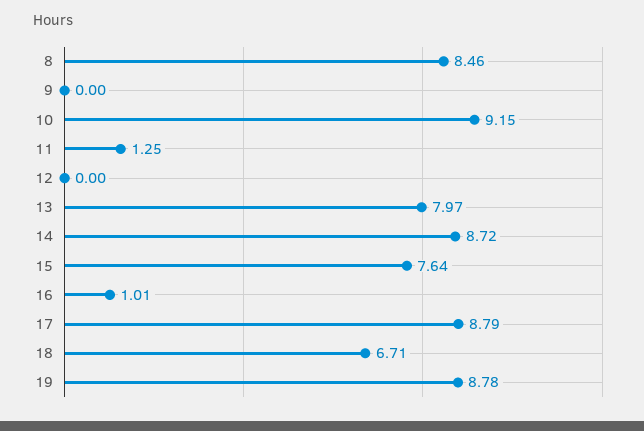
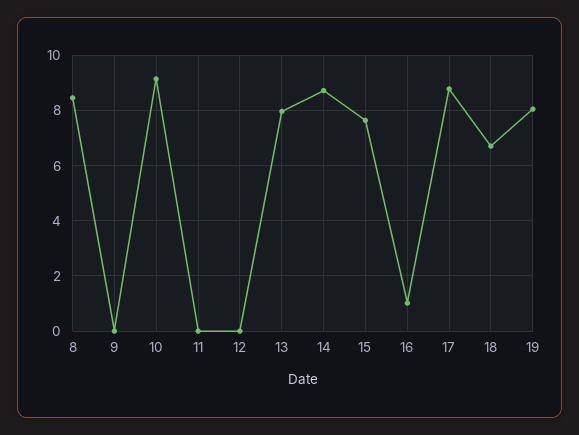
  {
    "8": 8.46,
    "9": 0,
    "10": 9.15,
-   "11": 1.25,
+   "11": 0,
    "12": 0,
    "13": 7.97,
    "14": 8.72,
    "15": 7.64,
    "16": 1.01,
    "17": 8.79,
    "18": 6.71,
-   "19": 8.78
+   "19": 8
  }

